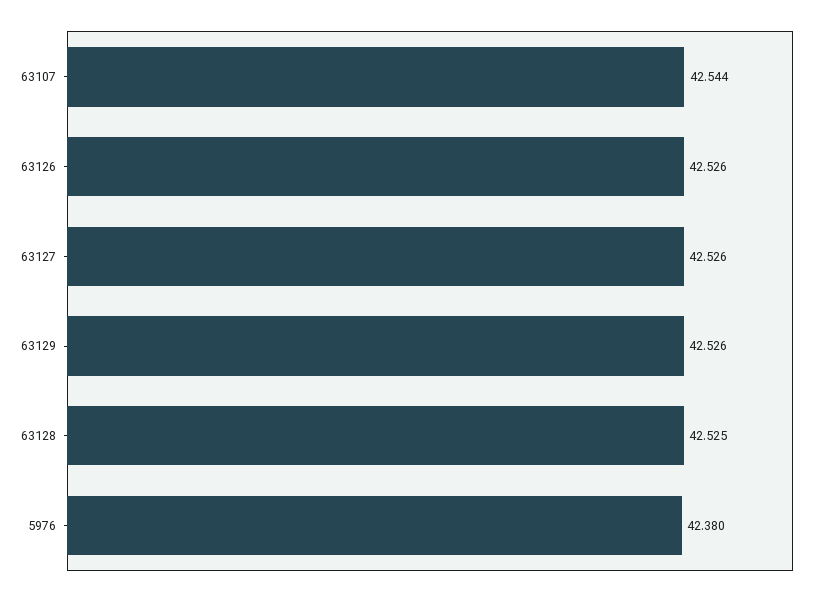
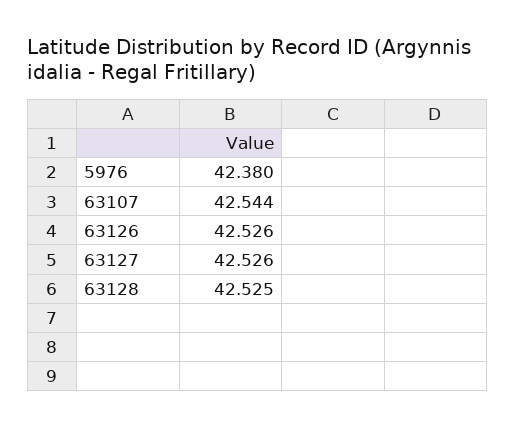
  {
    "63107": 42.544,
    "63126": 42.526,
    "63127": 42.526,
-   "63129": 42.526,
    "63128": 42.525,
    "5976": 42.38
  }

